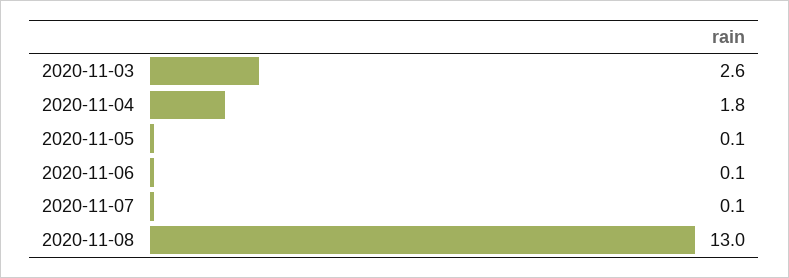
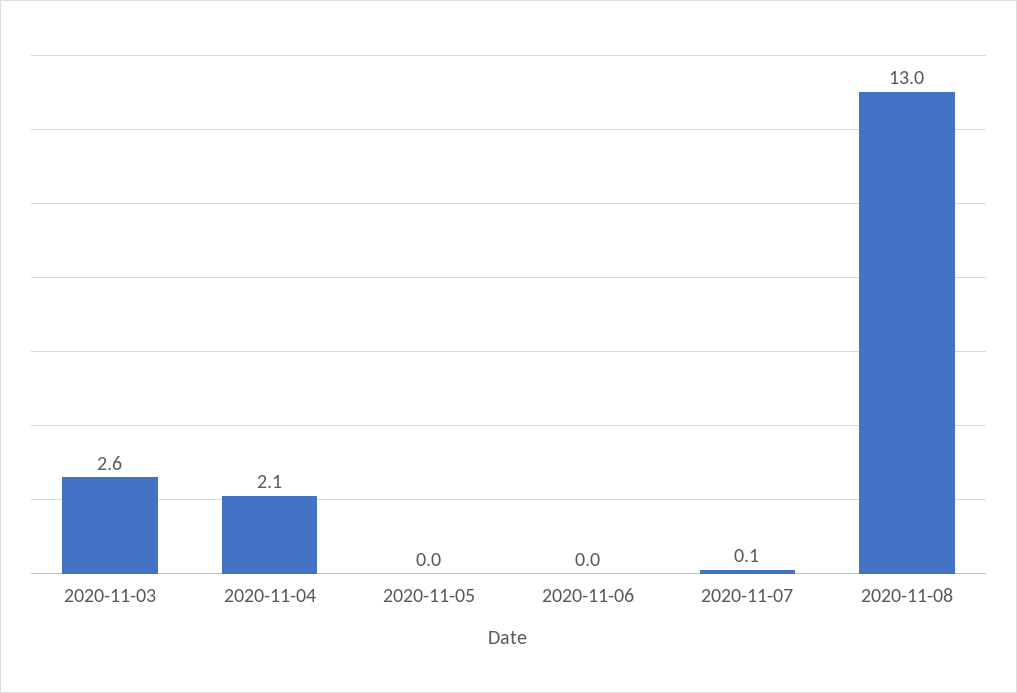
  {
    "2020-11-03": 2.6,
-   "2020-11-04": 1.8,
+   "2020-11-04": 2.1,
-   "2020-11-05": 0.1,
+   "2020-11-05": 0,
-   "2020-11-06": 0.1,
+   "2020-11-06": 0,
    "2020-11-07": 0.1,
    "2020-11-08": 13
  }

